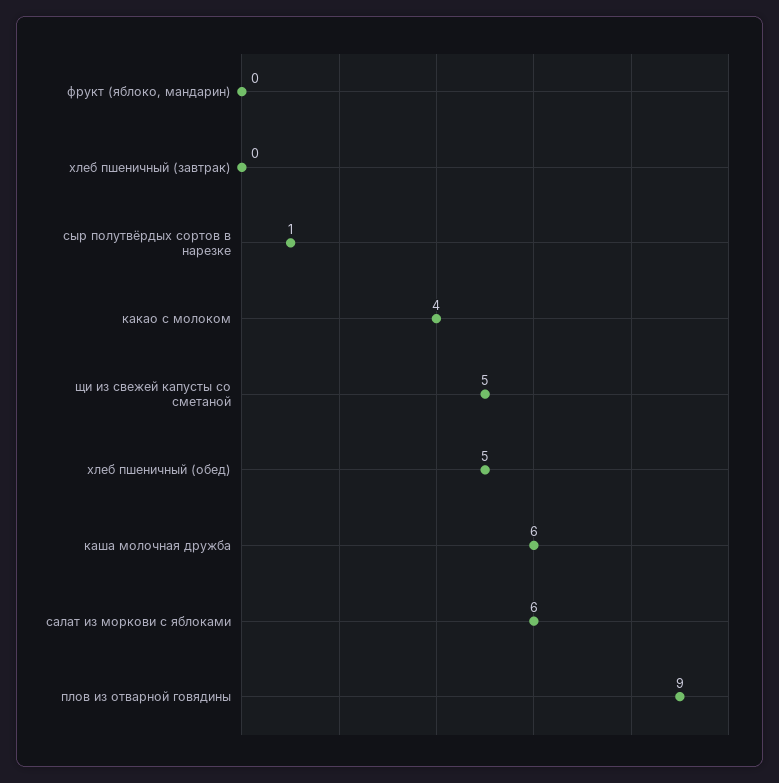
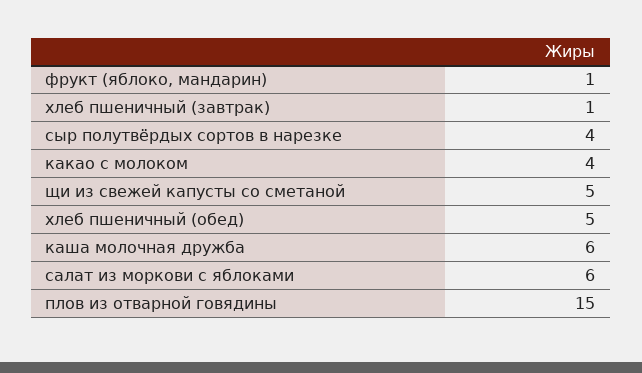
  {
-   "фрукт (яблоко, мандарин)": 0,
+   "фрукт (яблоко, мандарин)": 1,
-   "хлеб пшеничный (завтрак)": 0,
+   "хлеб пшеничный (завтрак)": 1,
-   "сыр полутвёрдых сортов в нарезке": 1,
+   "сыр полутвёрдых сортов в нарезке": 4,
    "какао с молоком": 4,
    "щи из свежей капусты со сметаной": 5,
    "хлеб пшеничный (обед)": 5,
    "каша молочная дружба": 6,
    "салат из моркови с яблоками": 6,
-   "плов из отварной говядины": 9
+   "плов из отварной говядины": 15
  }

